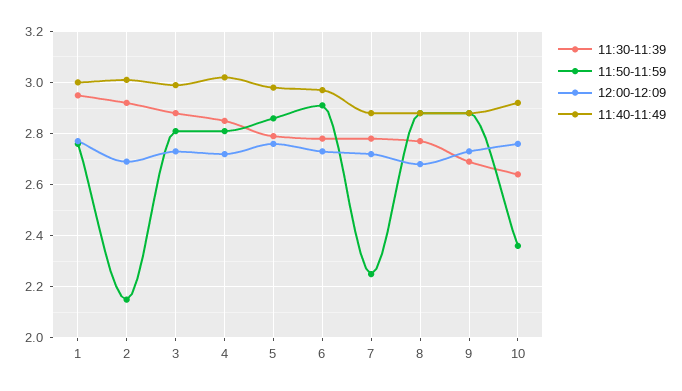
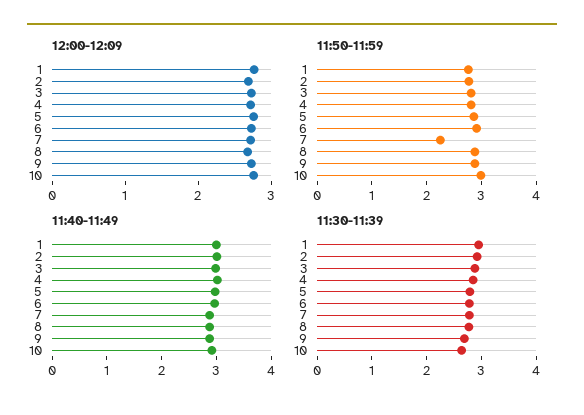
  {
    "11:30-11:39": {
      "1": 2.95,
      "2": 2.9,
      "3": 2.9,
      "4": 2.85,
      "5": 2.8,
      "6": 2.8,
      "7": 2.8,
      "8": 2.75,
      "9": 2.7,
      "10": 2.65
    },
    "11:50-11:59": {
      "1": 2.75,
-     "2": 2.15,
+     "2": 2.8,
      "3": 2.8,
      "4": 2.8,
      "5": 2.85,
      "6": 2.9,
      "7": 2.25,
      "8": 2.9,
      "9": 2.9,
-     "10": 2.35
+     "10": 3
    },
    "12:00-12:09": {
      "1": 2.75,
      "2": 2.7,
      "3": 2.75,
      "4": 2.7,
      "5": 2.75,
      "6": 2.75,
      "7": 2.7,
      "8": 2.7,
      "9": 2.75,
      "10": 2.75
    },
    "11:40-11:49": {
      "1": 3,
      "2": 3,
      "3": 3,
      "4": 3,
      "5": 3,
      "6": 2.95,
      "7": 2.9,
      "8": 2.9,
      "9": 2.9,
      "10": 2.9
    }
  }

